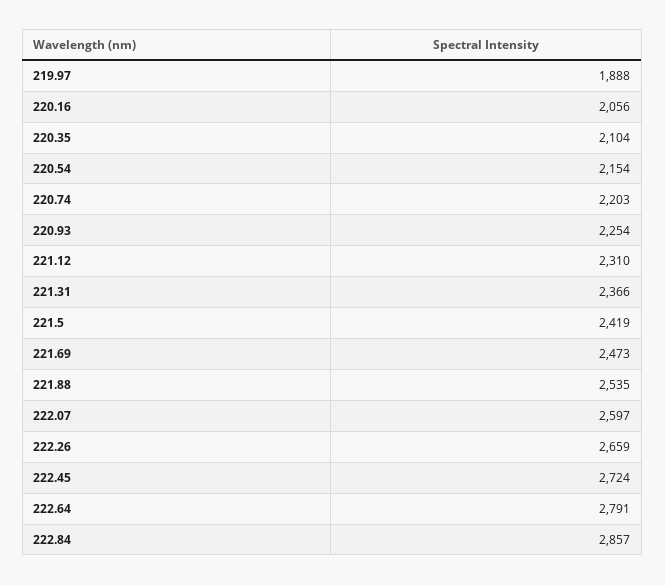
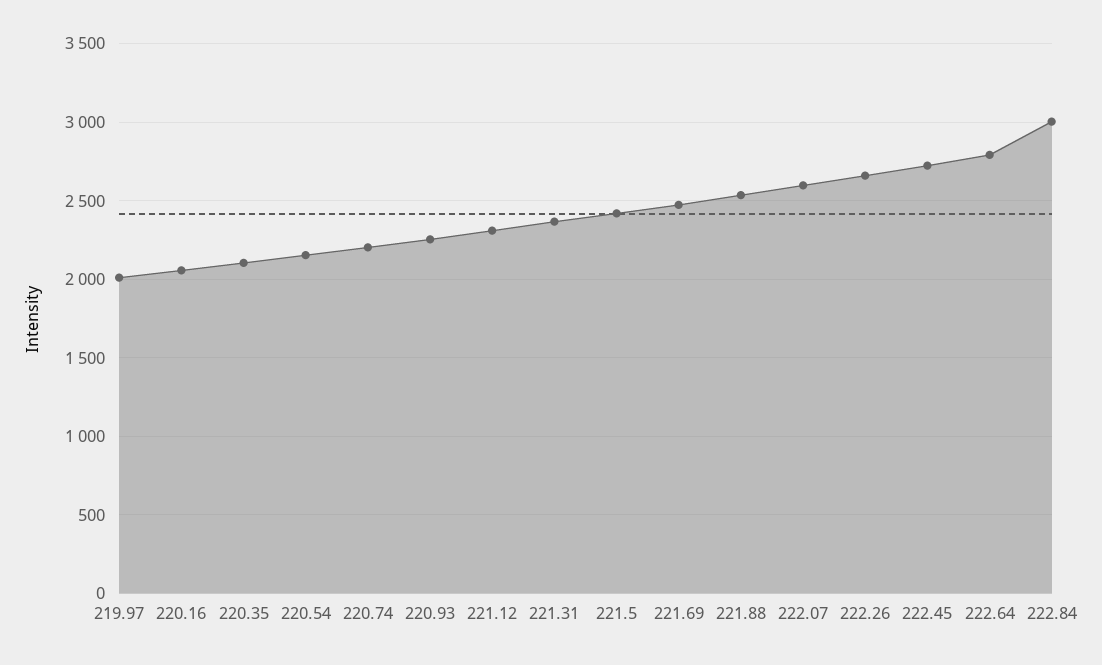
  {
-   "219.97": 1888,
+   "219.97": 2000,
    "220.16": 2056,
    "220.35": 2104,
    "220.54": 2154,
    "220.74": 2203,
    "220.93": 2254,
    "221.12": 2310,
    "221.31": 2366,
    "221.5": 2419,
    "221.69": 2473,
    "221.88": 2535,
    "222.07": 2597,
    "222.26": 2659,
    "222.45": 2724,
    "222.64": 2791,
-   "222.84": 2857
+   "222.84": 3000
  }

